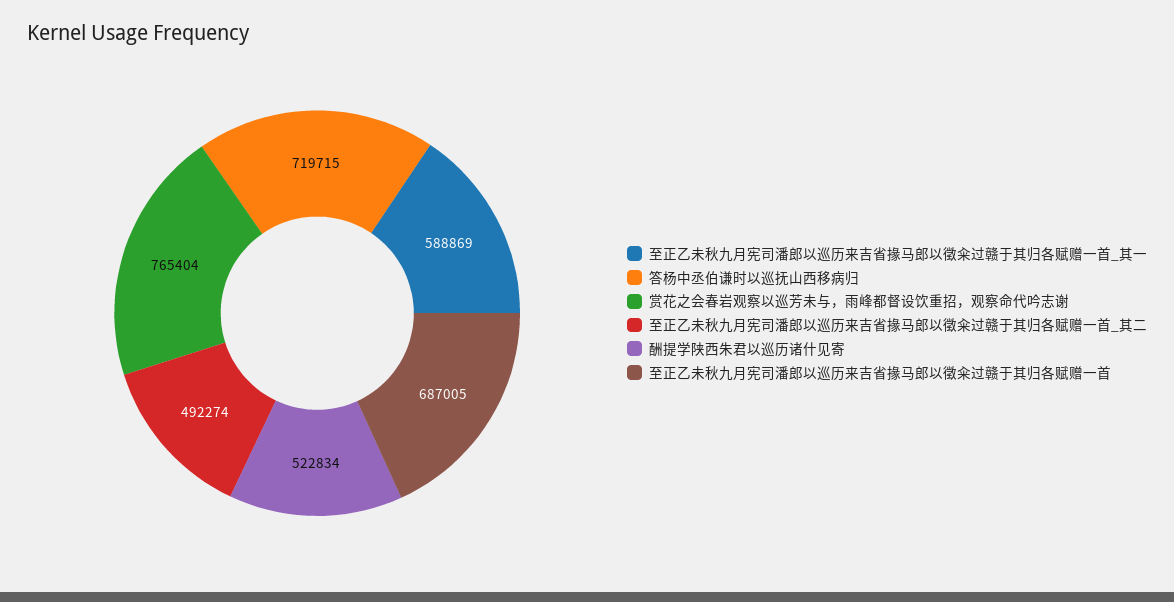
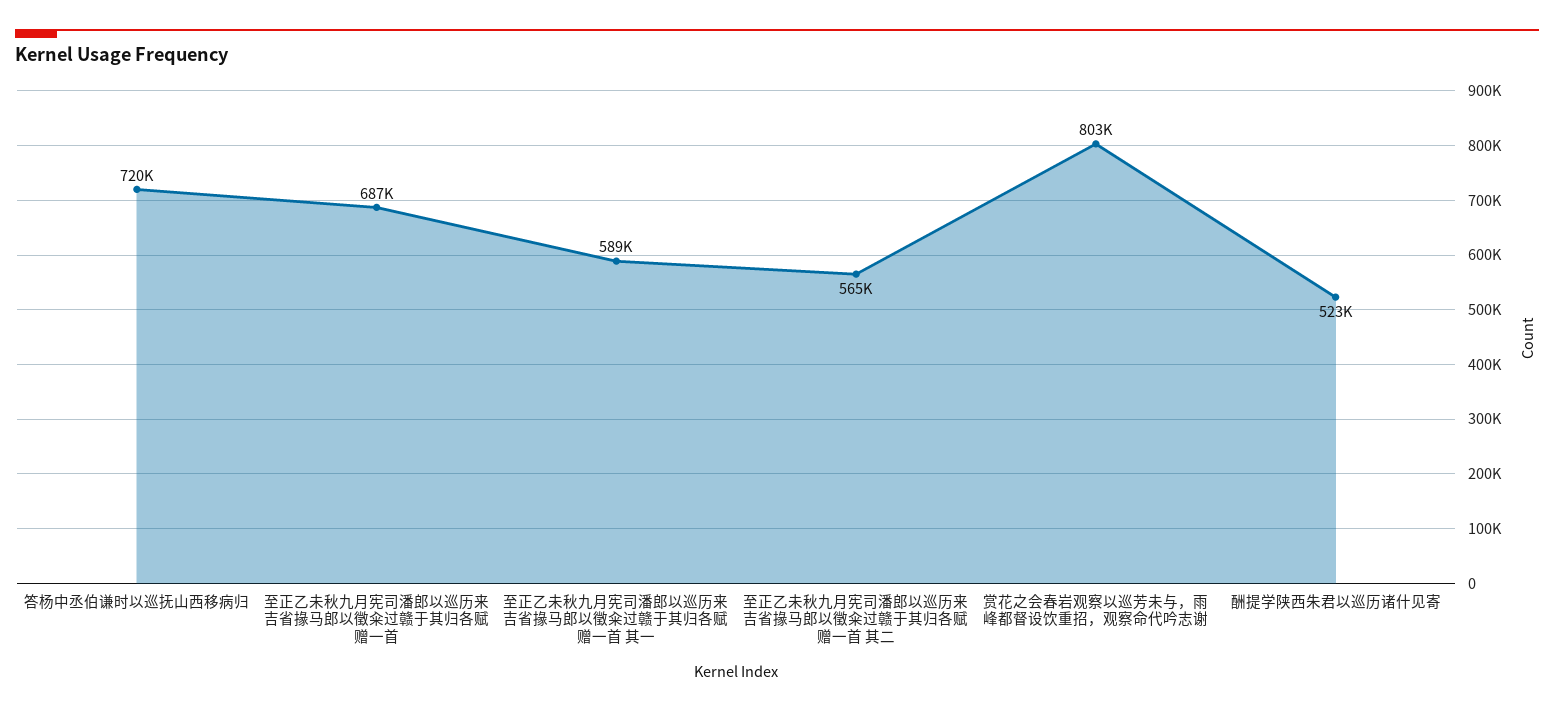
  {
    "至正乙未秋九月宪司潘郎以巡历来吉省掾马郎以徵籴过赣于其归各赋赠一首_其一": 588869,
    "答杨中丞伯谦时以巡抚山西移病归": 719715,
-   "赏花之会春岩观察以巡芳未与，雨峰都督设饮重招，观察命代吟志谢": 765404,
+   "赏花之会春岩观察以巡芳未与，雨峰都督设饮重招，观察命代吟志谢": 803000,
-   "至正乙未秋九月宪司潘郎以巡历来吉省掾马郎以徵籴过赣于其归各赋赠一首_其二": 492274,
+   "至正乙未秋九月宪司潘郎以巡历来吉省掾马郎以徵籴过赣于其归各赋赠一首_其二": 565000,
    "酬提学陕西朱君以巡历诸什见寄": 522834,
    "至正乙未秋九月宪司潘郎以巡历来吉省掾马郎以徵籴过赣于其归各赋赠一首": 687005
  }

